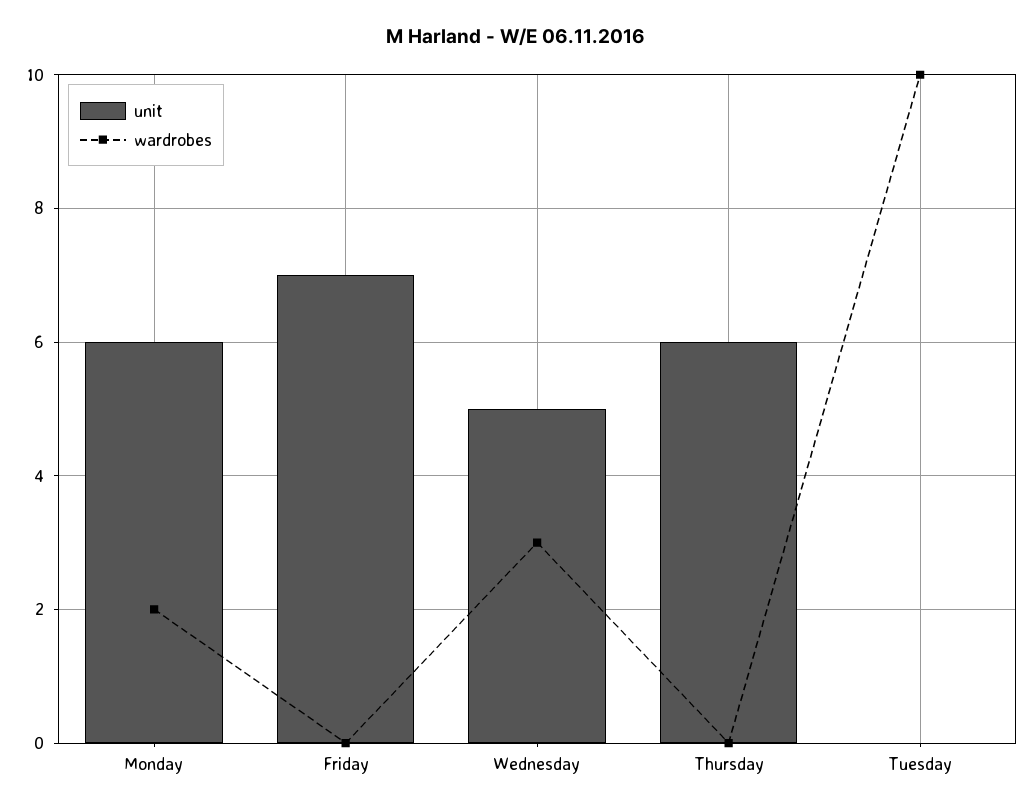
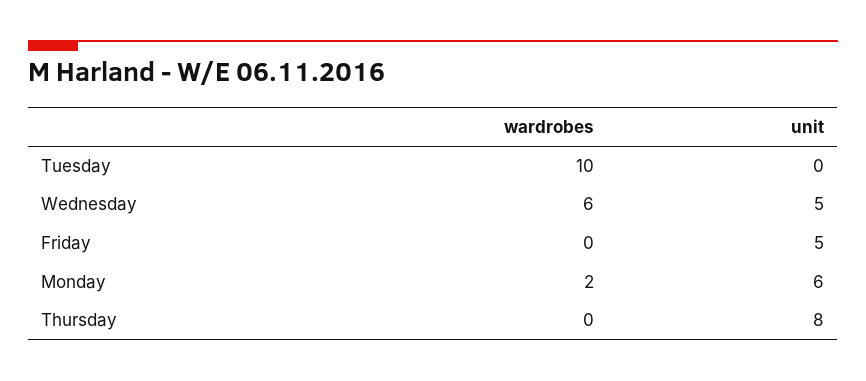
  {
    "unit": {
      "Monday": 6,
-     "Friday": 7,
+     "Friday": 5,
      "Wednesday": 5,
-     "Thursday": 6,
+     "Thursday": 8,
      "Tuesday": 0
    },
    "wardrobes": {
      "Monday": 2,
      "Friday": 0,
-     "Wednesday": 3,
+     "Wednesday": 6,
      "Thursday": 0,
      "Tuesday": 10
    }
  }

